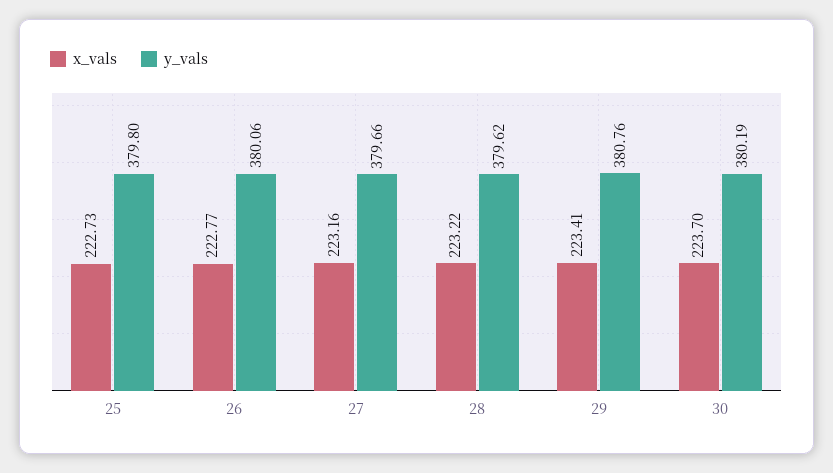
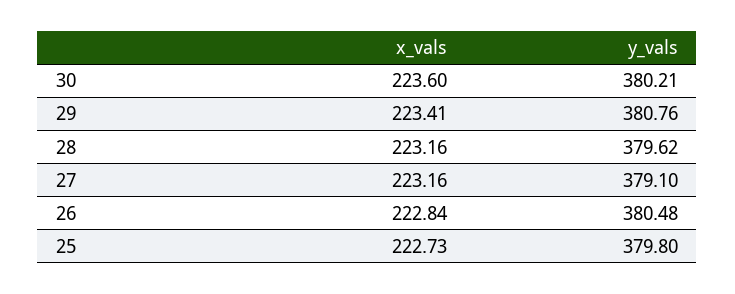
  {
    "x_vals": {
      "25": 222.73,
-     "26": 222.77,
+     "26": 222.84,
      "27": 223.16,
-     "28": 223.22,
+     "28": 223.16,
      "29": 223.41,
-     "30": 223.7
+     "30": 223.6
    },
    "y_vals": {
      "25": 379.8,
-     "26": 380.06,
+     "26": 380.48,
-     "27": 379.66,
+     "27": 379.1,
      "28": 379.62,
      "29": 380.76,
-     "30": 380.19
+     "30": 380.21
    }
  }

